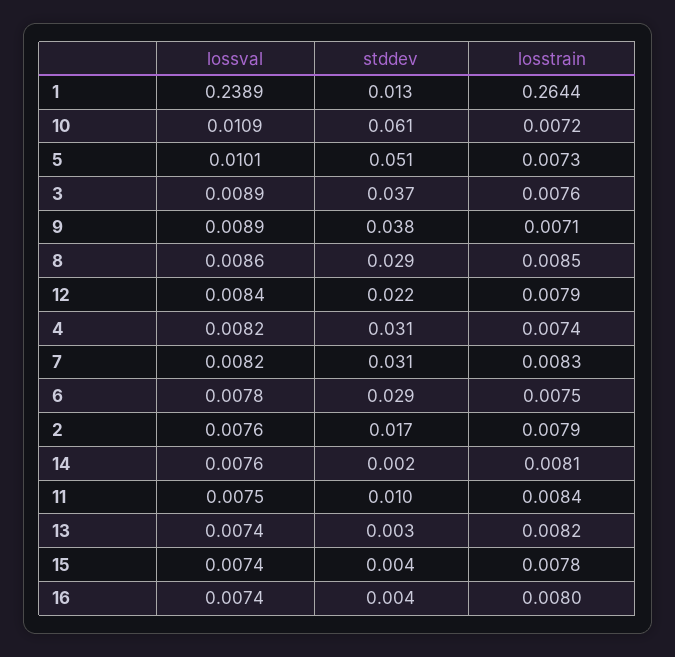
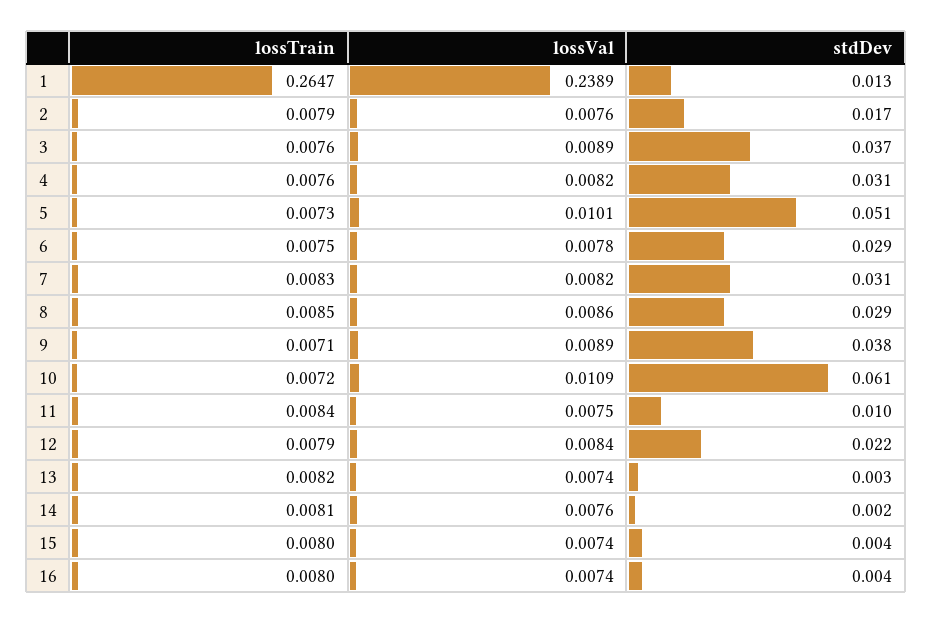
  {
    "lossval": {
      "1": 0.2389,
      "10": 0.0109,
      "5": 0.0101,
      "3": 0.0089,
      "9": 0.0089,
      "8": 0.0086,
      "12": 0.0084,
      "4": 0.0082,
      "7": 0.0082,
      "6": 0.0078,
      "2": 0.0076,
      "14": 0.0076,
      "11": 0.0075,
      "13": 0.0074,
      "15": 0.0074,
      "16": 0.0074
    },
    "stddev": {
      "1": 0.013,
      "10": 0.061,
      "5": 0.051,
      "3": 0.037,
      "9": 0.038,
      "8": 0.029,
      "12": 0.022,
      "4": 0.031,
      "7": 0.031,
      "6": 0.029,
      "2": 0.017,
      "14": 0.002,
      "11": 0.01,
      "13": 0.003,
      "15": 0.004,
      "16": 0.004
    },
    "losstrain": {
-     "1": 0.2644,
+     "1": 0.2647,
      "10": 0.0072,
      "5": 0.0073,
      "3": 0.0076,
      "9": 0.0071,
      "8": 0.0085,
      "12": 0.0079,
-     "4": 0.0074,
+     "4": 0.0076,
      "7": 0.0083,
      "6": 0.0075,
      "2": 0.0079,
      "14": 0.0081,
      "11": 0.0084,
      "13": 0.0082,
-     "15": 0.0078,
+     "15": 0.008,
      "16": 0.008
    }
  }

